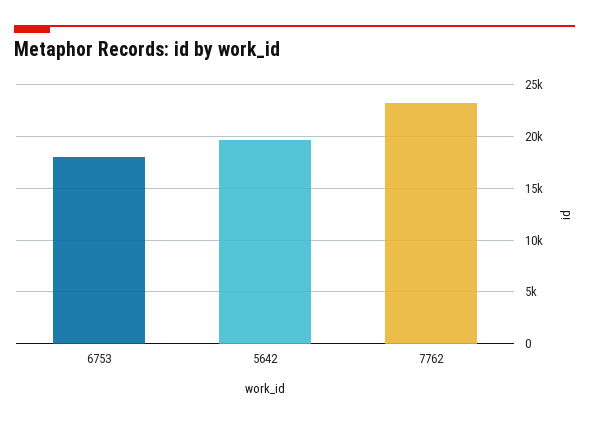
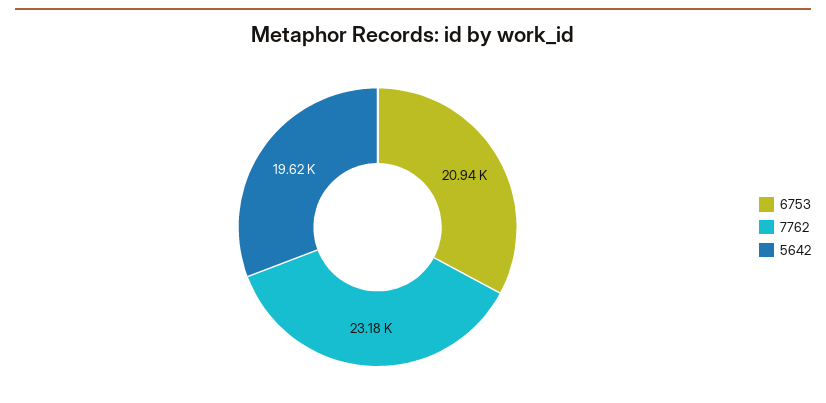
  {
-   "6753": 18000,
+   "6753": 20940,
    "5642": 19620,
    "7762": 23180
  }

